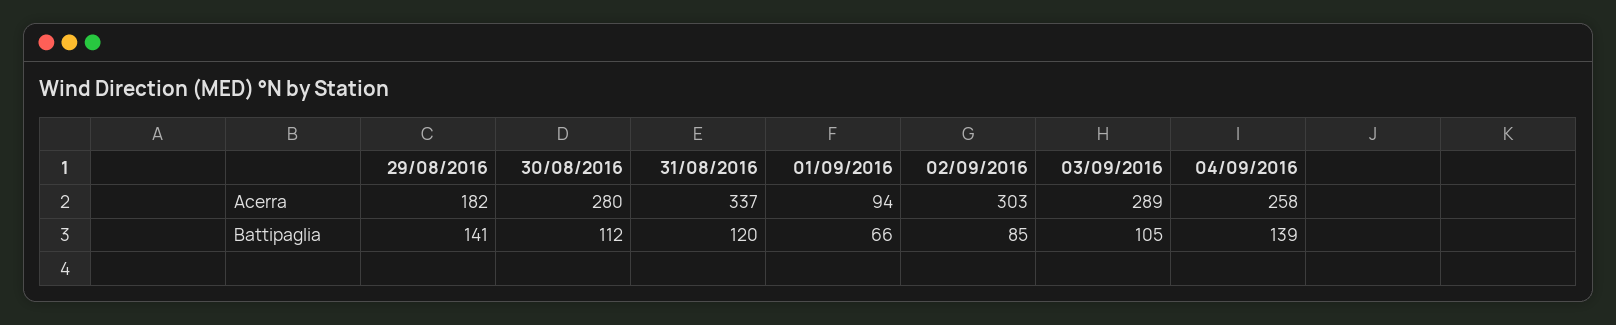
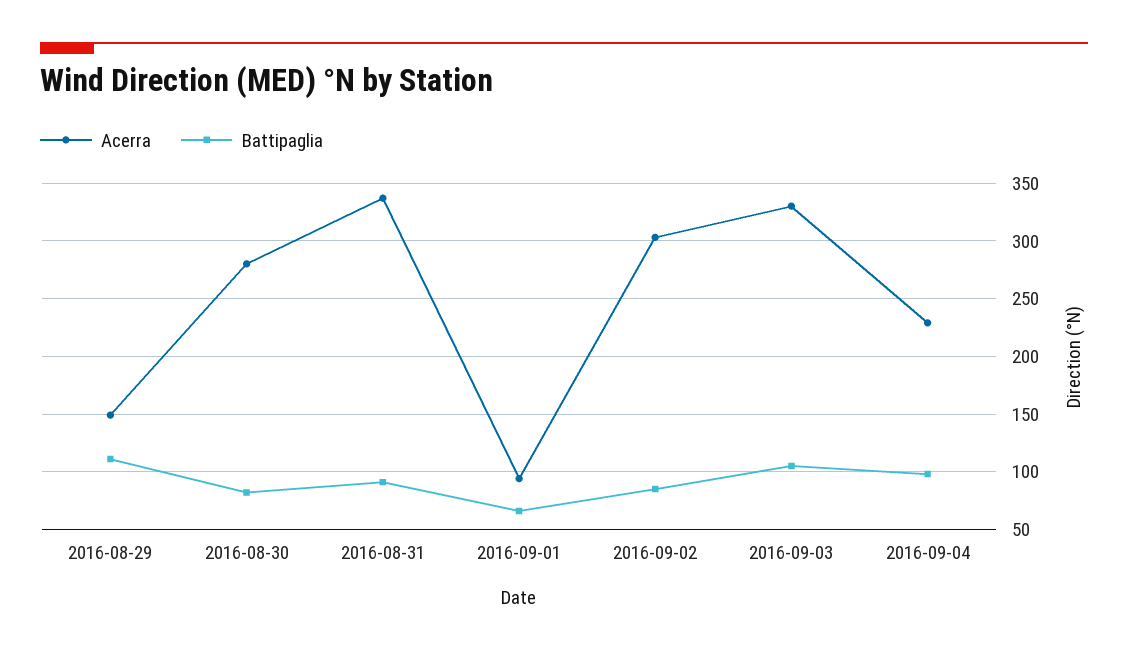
  {
    "Acerra": {
-     "29/08/2016": 182,
+     "29/08/2016": 150,
      "30/08/2016": 280,
      "31/08/2016": 337,
      "01/09/2016": 94,
      "02/09/2016": 303,
-     "03/09/2016": 289,
+     "03/09/2016": 330,
-     "04/09/2016": 258
+     "04/09/2016": 230
    },
    "Battipaglia": {
-     "29/08/2016": 141,
+     "29/08/2016": 110,
-     "30/08/2016": 112,
+     "30/08/2016": 80,
-     "31/08/2016": 120,
+     "31/08/2016": 90,
      "01/09/2016": 66,
      "02/09/2016": 85,
      "03/09/2016": 105,
-     "04/09/2016": 139
+     "04/09/2016": 100
    }
  }

